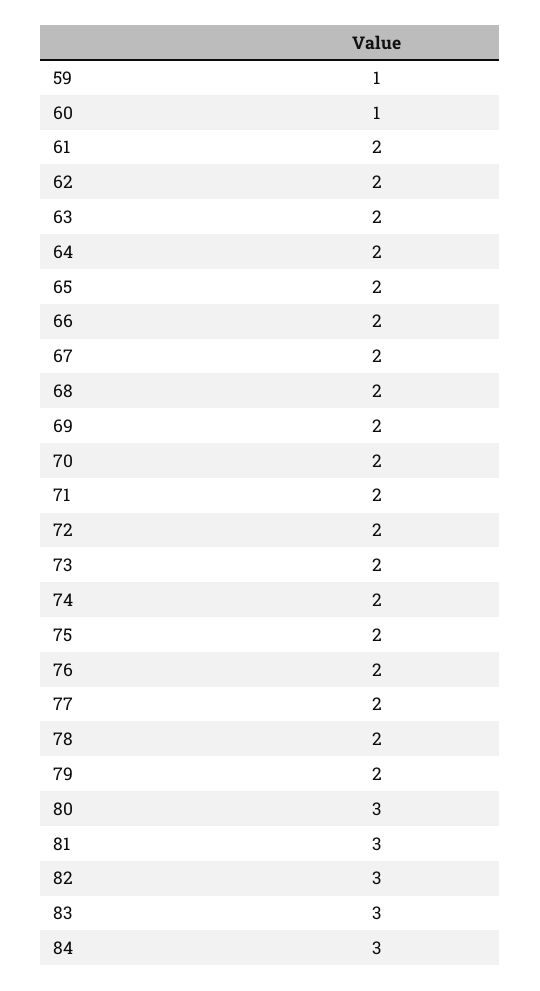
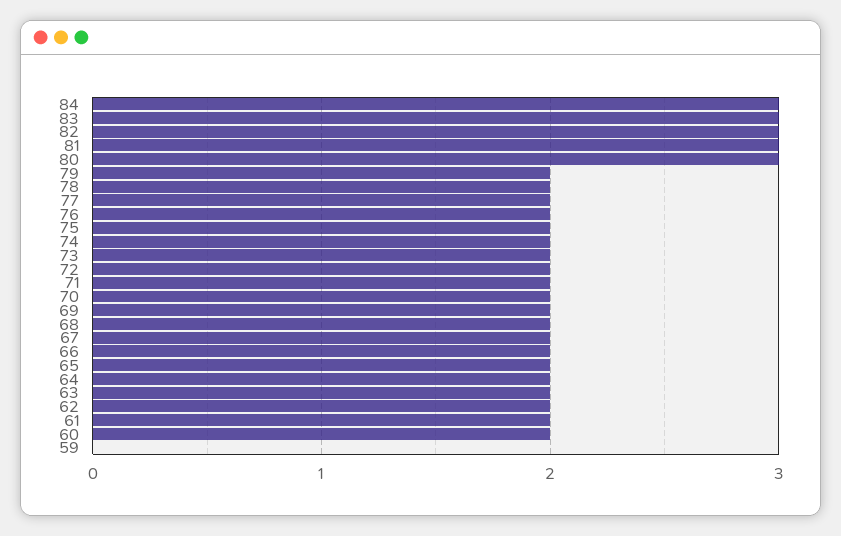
  {
-   "59": 1,
+   "59": 0,
-   "60": 1,
+   "60": 2,
    "61": 2,
    "62": 2,
    "63": 2,
    "64": 2,
    "65": 2,
    "66": 2,
    "67": 2,
    "68": 2,
    "69": 2,
    "70": 2,
    "71": 2,
    "72": 2,
    "73": 2,
    "74": 2,
    "75": 2,
    "76": 2,
    "77": 2,
    "78": 2,
    "79": 2,
    "80": 3,
    "81": 3,
    "82": 3,
    "83": 3,
    "84": 3
  }

